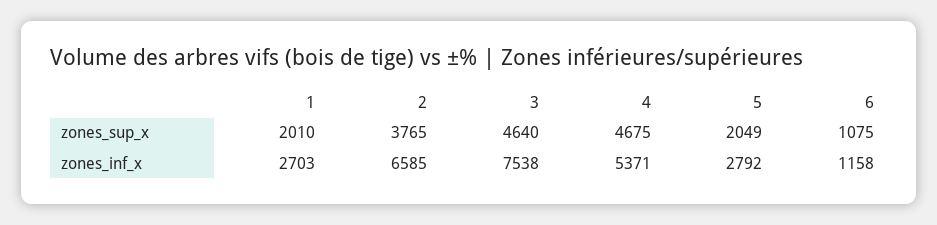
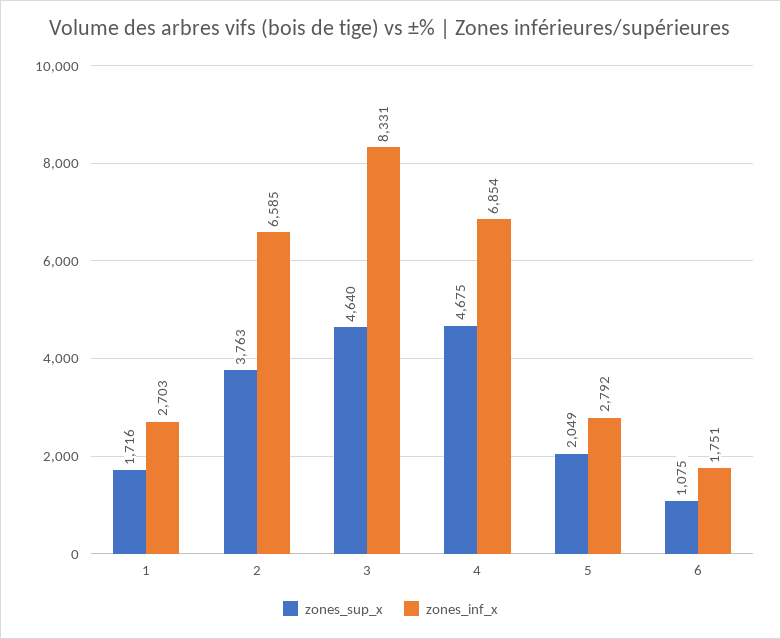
  {
    "zones_sup_x": {
-     "1": 2010,
+     "1": 1716,
-     "2": 3765,
+     "2": 3763,
      "3": 4640,
      "4": 4675,
      "5": 2049,
      "6": 1075
    },
    "zones_inf_x": {
      "1": 2703,
      "2": 6585,
-     "3": 7538,
+     "3": 8331,
-     "4": 5371,
+     "4": 6854,
      "5": 2792,
-     "6": 1158
+     "6": 1751
    }
  }

